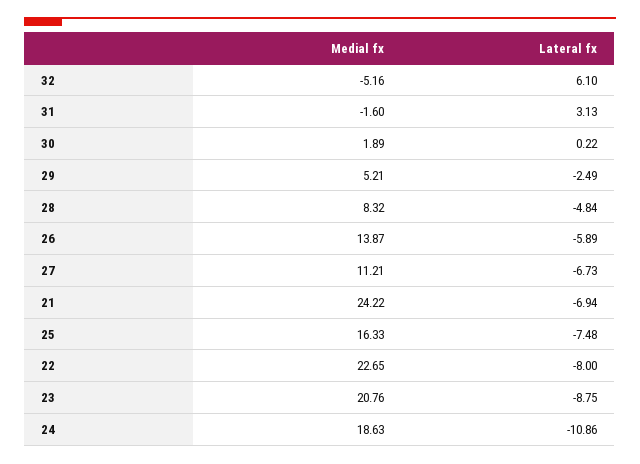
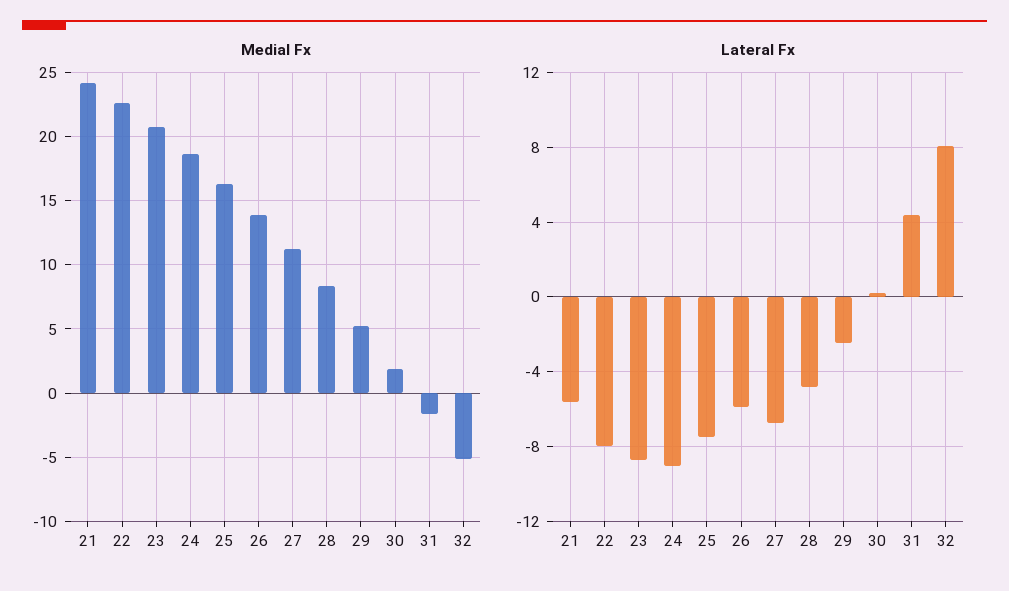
  {
    "Medial fx": {
      "32": -5.16,
      "31": -1.6,
      "30": 1.89,
      "29": 5.21,
      "28": 8.32,
      "26": 13.87,
      "27": 11.21,
      "21": 24.22,
      "25": 16.33,
      "22": 22.65,
      "23": 20.76,
      "24": 18.63
    },
    "Lateral fx": {
-     "32": 6.1,
+     "32": 8,
-     "31": 3.13,
+     "31": 4.5,
      "30": 0.22,
      "29": -2.49,
      "28": -4.84,
      "26": -5.89,
      "27": -6.73,
-     "21": -6.94,
+     "21": -5.5,
      "25": -7.48,
      "22": -8,
      "23": -8.75,
-     "24": -10.86
+     "24": -9
    }
  }

